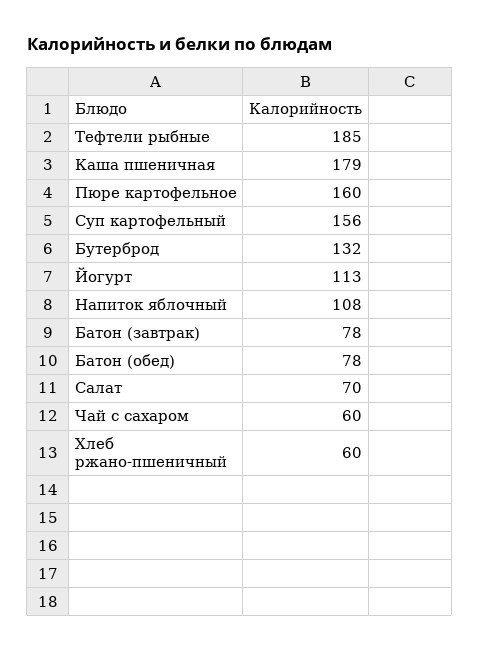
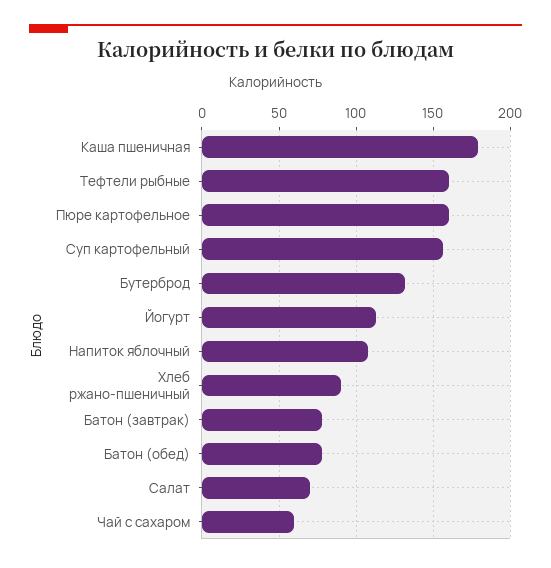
  {
-   "Тефтели рыбные": 185,
+   "Тефтели рыбные": 160,
    "Каша пшеничная": 179,
    "Пюре картофельное": 160,
    "Суп картофельный": 156,
    "Бутерброд": 132,
    "Йогурт": 113,
    "Напиток яблочный": 108,
    "Батон (завтрак)": 78,
    "Батон (обед)": 78,
    "Салат": 70,
    "Чай с сахаром": 60,
-   "Хлеб ржано-пшеничный": 60
+   "Хлеб ржано-пшеничный": 90
  }

